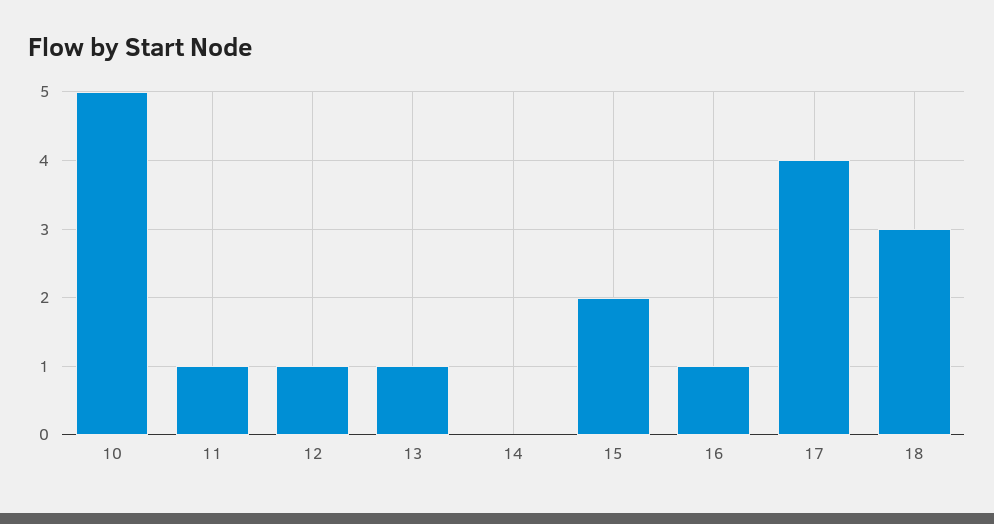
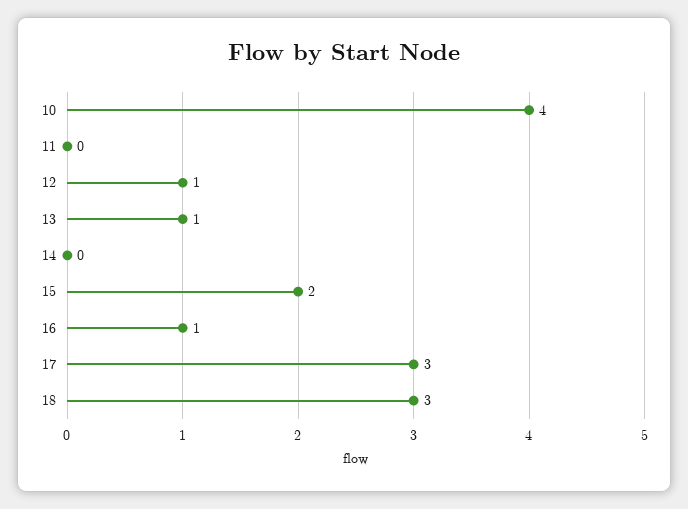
  {
-   "10": 5,
+   "10": 4,
-   "11": 1,
+   "11": 0,
    "12": 1,
    "13": 1,
    "14": 0,
    "15": 2,
    "16": 1,
-   "17": 4,
+   "17": 3,
    "18": 3
  }

